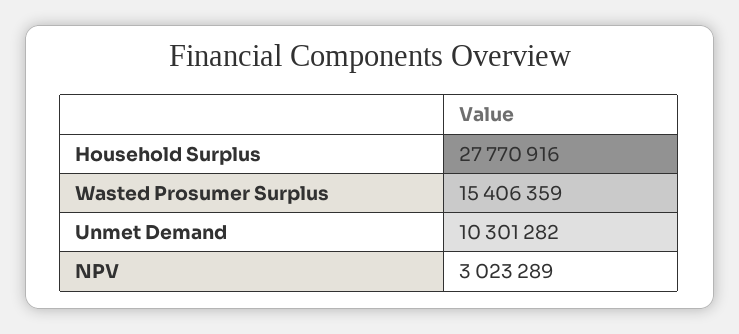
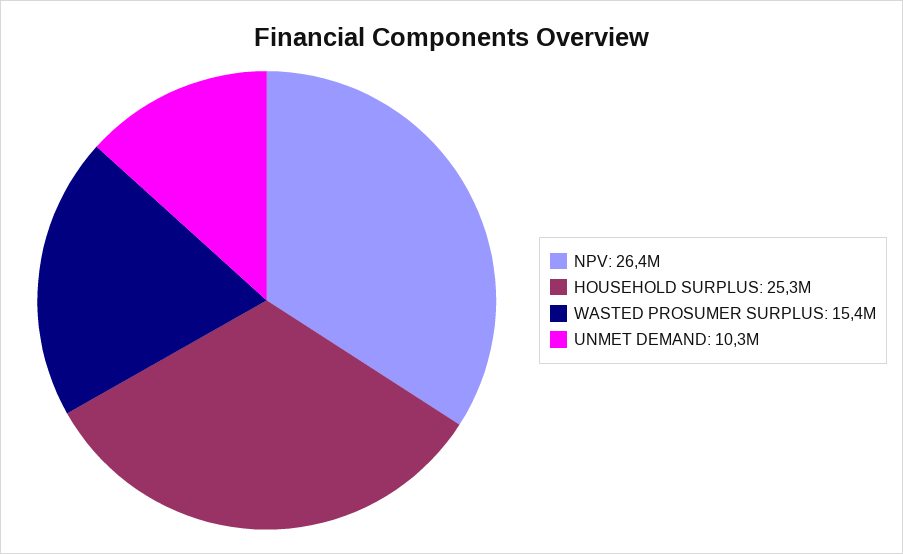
  {
-   "Household Surplus": 27770916,
+   "Household Surplus": 25300000,
    "Wasted Prosumer Surplus": 15406359,
    "Unmet Demand": 10301282,
-   "NPV": 3023289
+   "NPV": 26400000
  }

